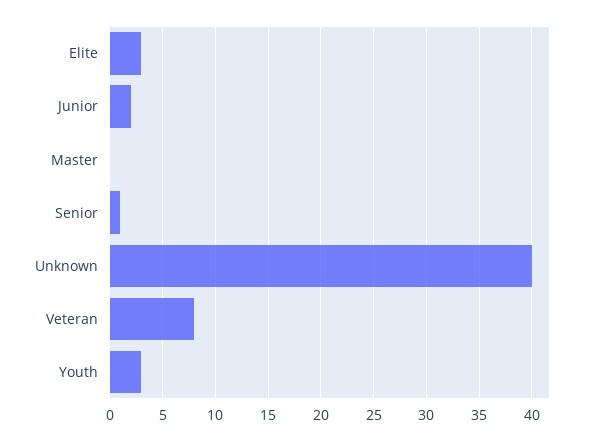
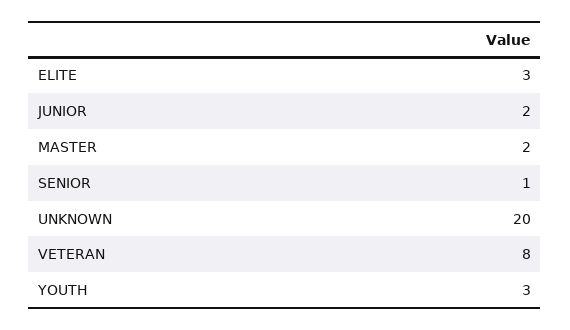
  {
    "Elite": 3,
    "Junior": 2,
-   "Master": 0,
+   "Master": 2,
    "Senior": 1,
-   "Unknown": 40,
+   "Unknown": 20,
    "Veteran": 8,
    "Youth": 3
  }

